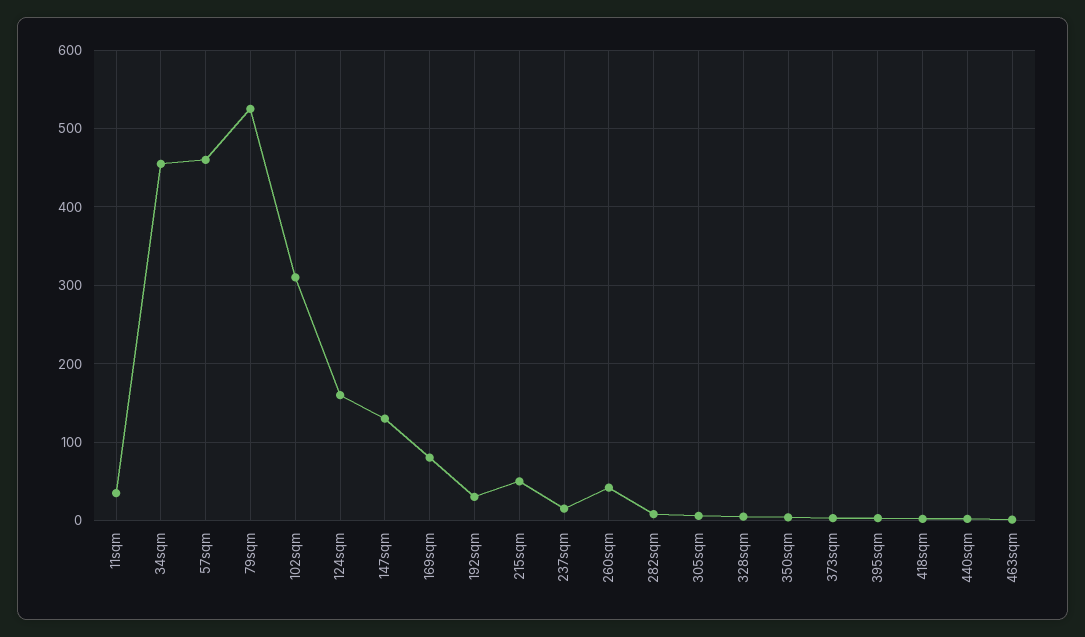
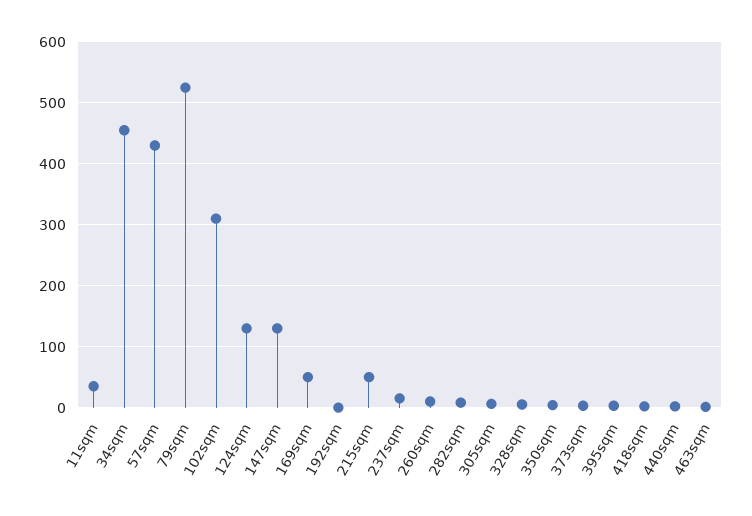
  {
    "11sqm": 40,
    "34sqm": 460,
-   "57sqm": 460,
+   "57sqm": 430,
    "79sqm": 530,
    "102sqm": 310,
-   "124sqm": 160,
+   "124sqm": 130,
    "147sqm": 130,
-   "169sqm": 80,
+   "169sqm": 50,
-   "192sqm": 30,
+   "192sqm": 0,
    "215sqm": 50,
    "237sqm": 20,
-   "260sqm": 40,
+   "260sqm": 10,
    "282sqm": 10,
    "305sqm": 10,
    "328sqm": 10,
    "350sqm": 0,
    "373sqm": 0,
    "395sqm": 0,
    "418sqm": 0,
    "440sqm": 0,
    "463sqm": 0
  }

